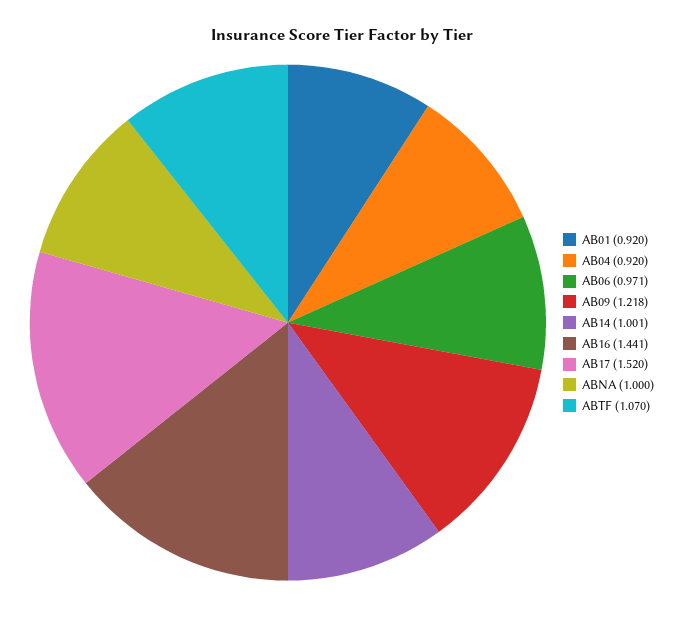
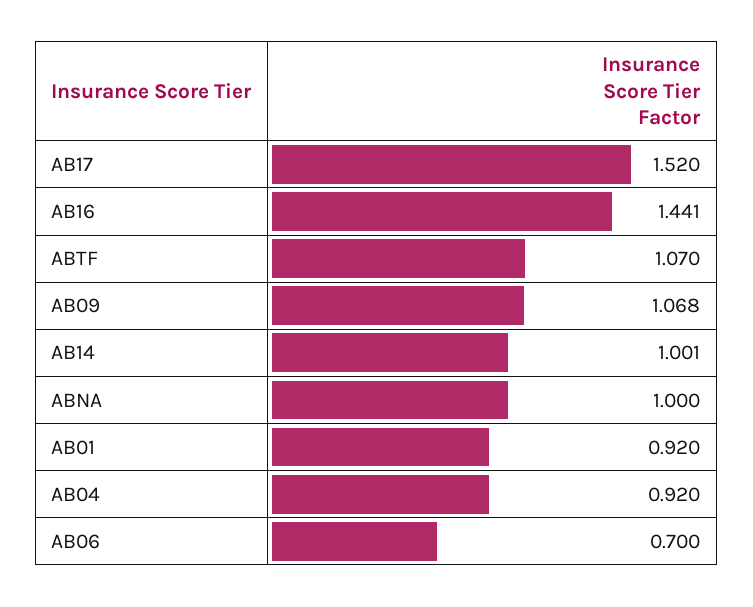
  {
    "AB01": 0.92,
    "AB04": 0.92,
-   "AB06": 0.971,
+   "AB06": 0.7,
-   "AB09": 1.218,
+   "AB09": 1.068,
    "AB14": 1.001,
    "AB16": 1.441,
    "AB17": 1.52,
    "ABNA": 1,
    "ABTF": 1.07
  }

